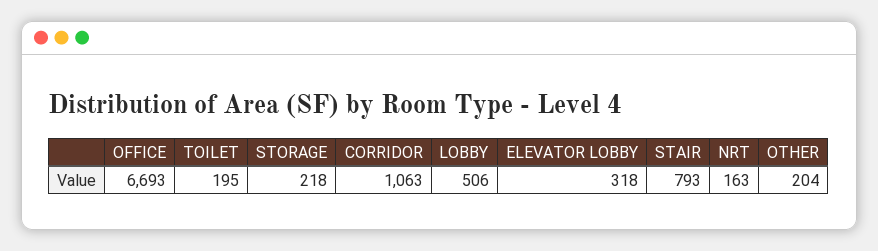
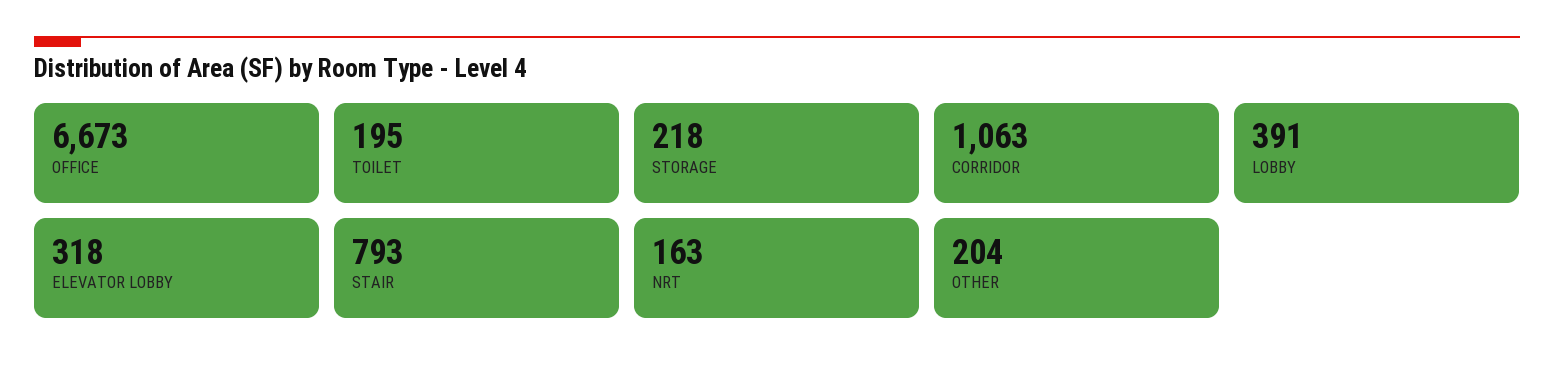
  {
-   "OFFICE": 6693,
+   "OFFICE": 6673,
    "TOILET": 195,
    "STORAGE": 218,
    "CORRIDOR": 1063,
-   "LOBBY": 506,
+   "LOBBY": 391,
    "ELEVATOR LOBBY": 318,
    "STAIR": 793,
    "NRT": 163,
    "OTHER": 204
  }

